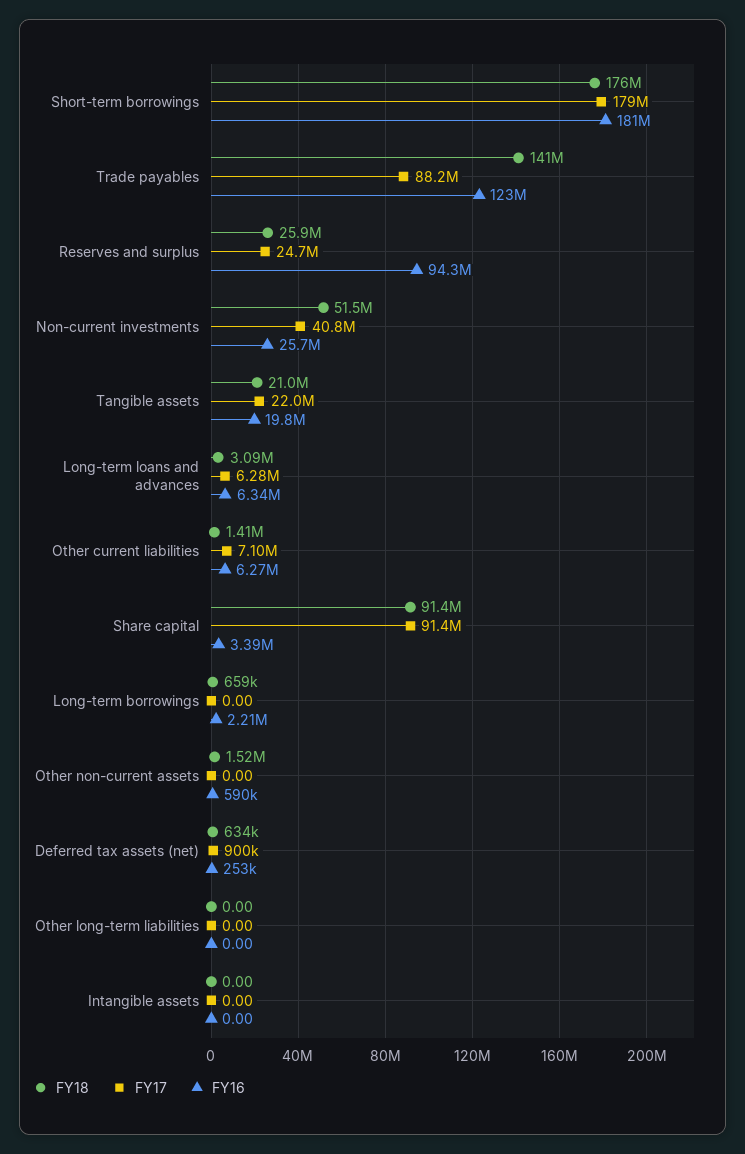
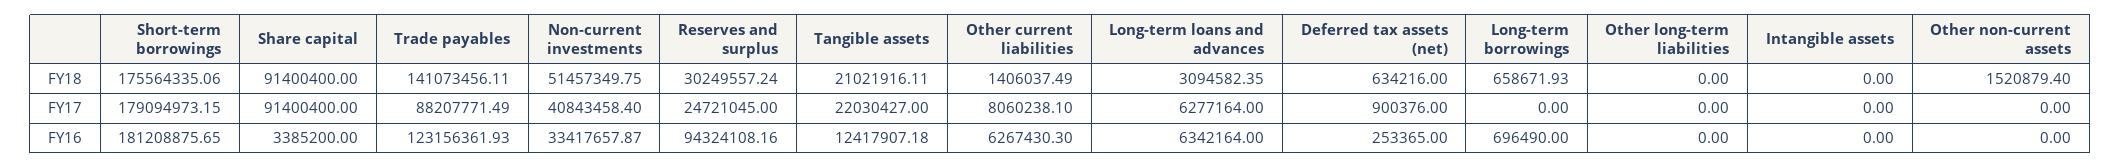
  {
    "FY18": {
      "Short-term borrowings": 175564335.06,
      "Trade payables": 141073456.11,
-     "Reserves and surplus": 25900000,
+     "Reserves and surplus": 30249557.24,
      "Non-current investments": 51457349.75,
      "Tangible assets": 21021916.11,
      "Long-term loans and advances": 3094582.35,
      "Other current liabilities": 1406037.49,
      "Share capital": 91400400,
      "Long-term borrowings": 658671.93,
      "Other non-current assets": 1520879.4,
      "Deferred tax assets (net)": 634216,
      "Other long-term liabilities": 0,
      "Intangible assets": 0
    },
    "FY17": {
      "Short-term borrowings": 179094973.15,
      "Trade payables": 88207771.49,
      "Reserves and surplus": 24721045,
      "Non-current investments": 40843458.4,
      "Tangible assets": 22030427,
      "Long-term loans and advances": 6277164,
-     "Other current liabilities": 7100000,
+     "Other current liabilities": 8060238.1,
      "Share capital": 91400400,
      "Long-term borrowings": 0,
      "Other non-current assets": 0,
      "Deferred tax assets (net)": 900376,
      "Other long-term liabilities": 0,
      "Intangible assets": 0
    },
    "FY16": {
      "Short-term borrowings": 181208875.65,
      "Trade payables": 123156361.93,
      "Reserves and surplus": 94324108.16,
-     "Non-current investments": 25700000,
+     "Non-current investments": 33417657.87,
-     "Tangible assets": 19800000,
+     "Tangible assets": 12417907.18,
      "Long-term loans and advances": 6342164,
      "Other current liabilities": 6267430.3,
      "Share capital": 3385200,
-     "Long-term borrowings": 2210000,
+     "Long-term borrowings": 696490,
-     "Other non-current assets": 590000,
+     "Other non-current assets": 0,
      "Deferred tax assets (net)": 253365,
      "Other long-term liabilities": 0,
      "Intangible assets": 0
    }
  }

